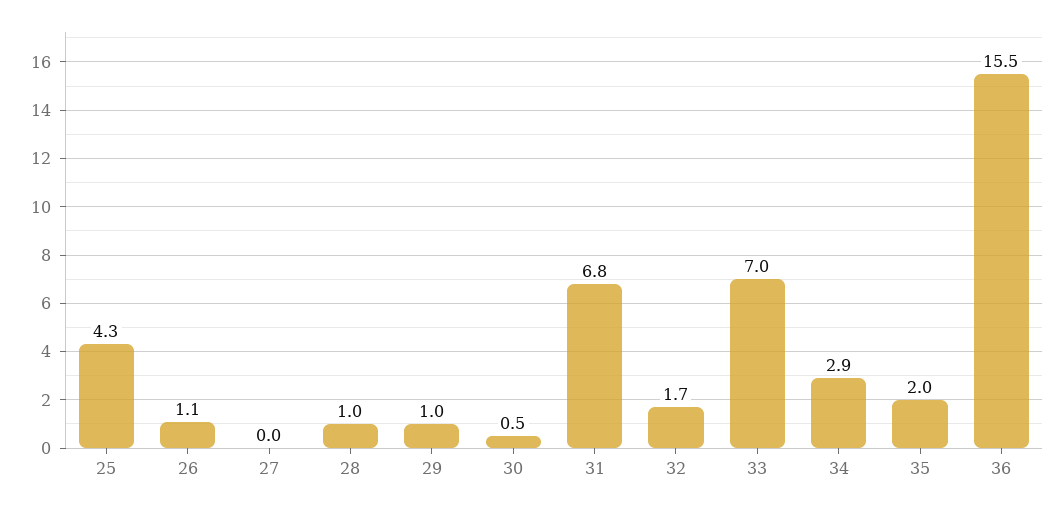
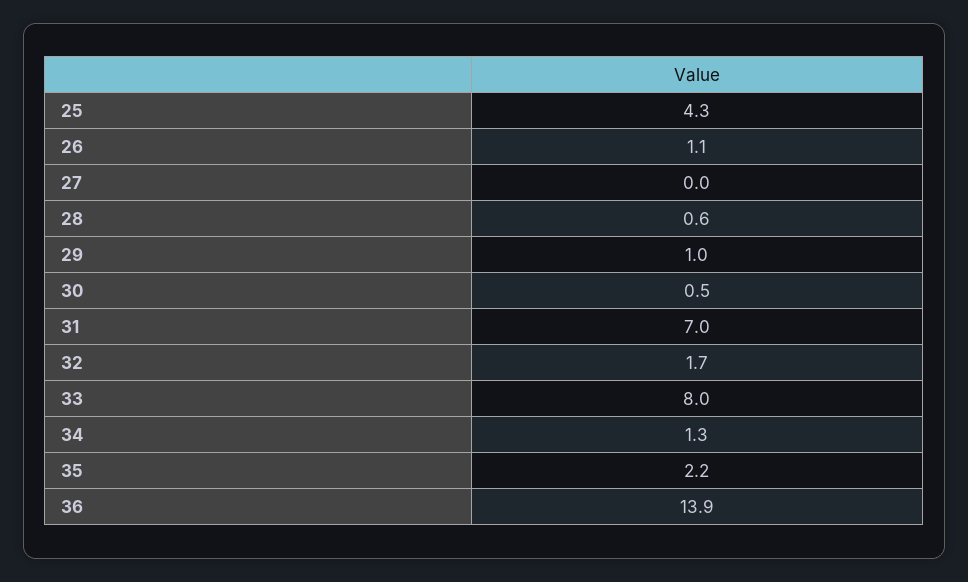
  {
    "25": 4.3,
    "26": 1.1,
    "27": 0,
-   "28": 1,
+   "28": 0.6,
    "29": 1,
    "30": 0.5,
-   "31": 6.8,
+   "31": 7,
    "32": 1.7,
-   "33": 7,
+   "33": 8,
-   "34": 2.9,
+   "34": 1.3,
-   "35": 2,
+   "35": 2.2,
-   "36": 15.5
+   "36": 13.9
  }

